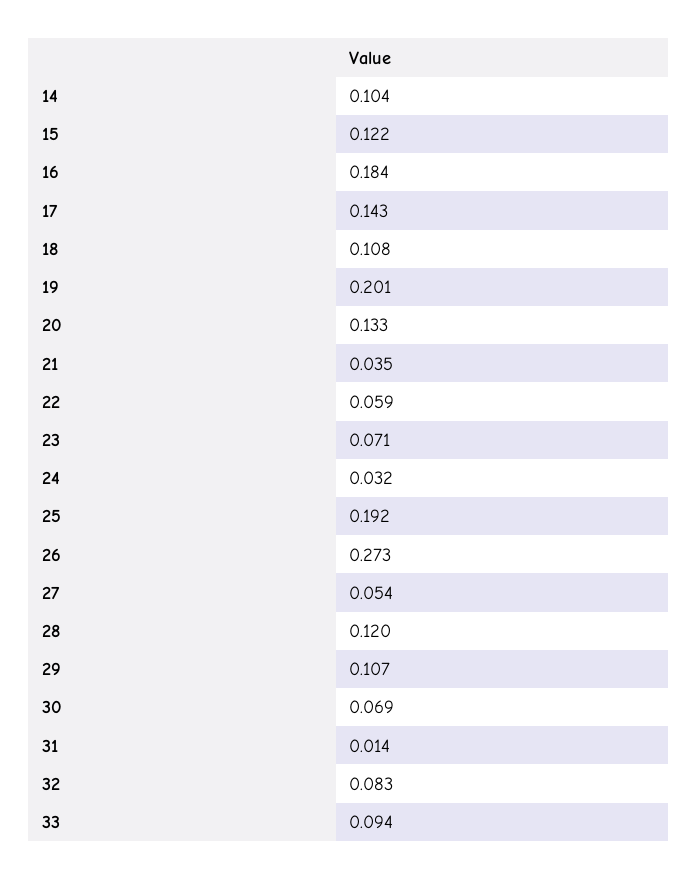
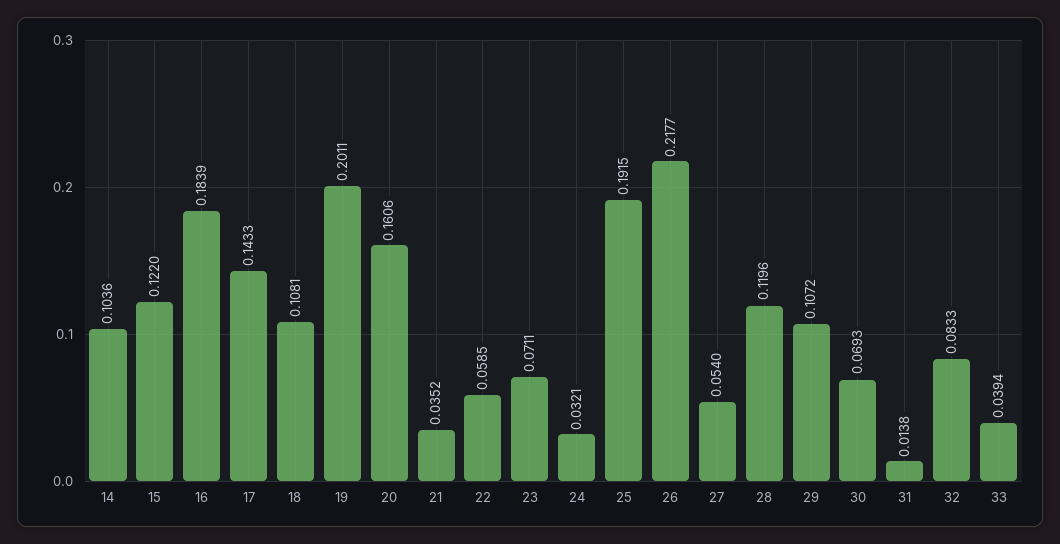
  {
    "14": 0.1036,
    "15": 0.122,
    "16": 0.1839,
    "17": 0.1433,
    "18": 0.1081,
    "19": 0.2011,
-   "20": 0.133,
+   "20": 0.1606,
    "21": 0.0352,
    "22": 0.0585,
    "23": 0.0711,
    "24": 0.0321,
    "25": 0.1915,
-   "26": 0.273,
+   "26": 0.2177,
    "27": 0.054,
    "28": 0.1196,
    "29": 0.1072,
    "30": 0.0693,
    "31": 0.0138,
    "32": 0.0833,
-   "33": 0.094
+   "33": 0.0394
  }

